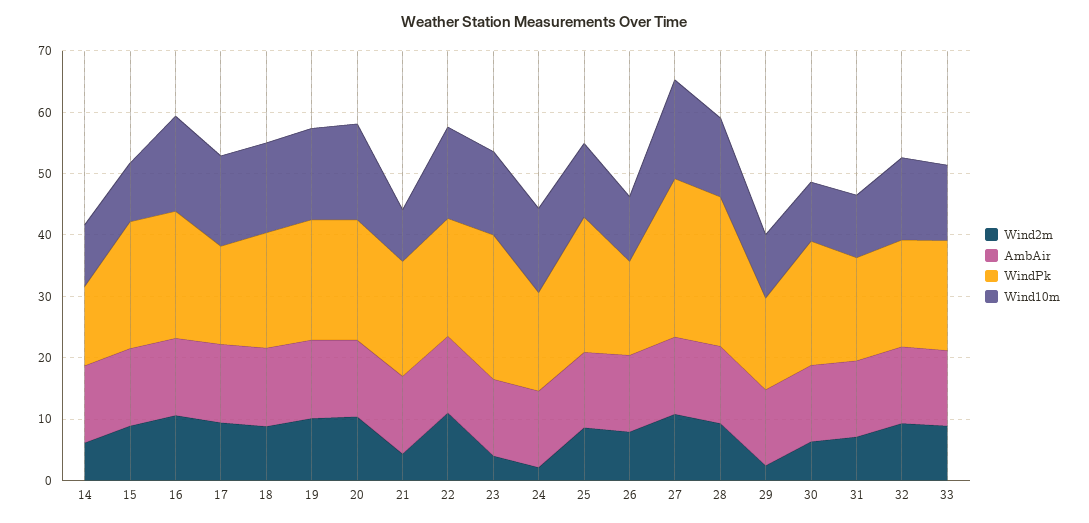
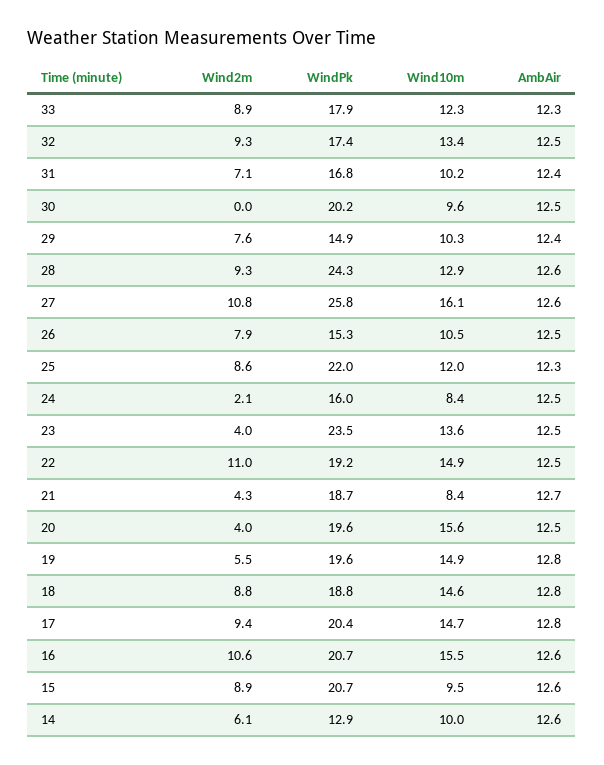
  {
    "Wind2m": {
      "14": 6.1,
      "15": 8.9,
      "16": 10.6,
      "17": 9.4,
      "18": 8.8,
-     "19": 10,
+     "19": 5.5,
-     "20": 10,
+     "20": 4,
      "21": 4.3,
      "22": 11,
      "23": 4,
      "24": 2.1,
      "25": 8.6,
      "26": 7.9,
      "27": 10.8,
      "28": 9.3,
-     "29": 2,
+     "29": 7.6,
-     "30": 6,
+     "30": 0,
      "31": 7.1,
      "32": 9.3,
      "33": 8.9
    },
    "AmbAir": {
      "14": 12.6,
      "15": 12.6,
      "16": 12.6,
      "17": 12.8,
      "18": 12.8,
      "19": 12.8,
      "20": 12.5,
      "21": 12.7,
      "22": 12.5,
      "23": 12.5,
      "24": 12.5,
      "25": 12.3,
      "26": 12.5,
      "27": 12.6,
      "28": 12.6,
      "29": 12.4,
      "30": 12.5,
      "31": 12.4,
      "32": 12.5,
      "33": 12.3
    },
    "WindPk": {
      "14": 12.9,
      "15": 20.7,
      "16": 20.7,
-     "17": 16,
+     "17": 20.4,
      "18": 18.8,
      "19": 19.6,
      "20": 19.6,
      "21": 18.7,
      "22": 19.2,
      "23": 23.5,
      "24": 16,
      "25": 22,
      "26": 15.3,
      "27": 25.8,
      "28": 24.3,
      "29": 14.9,
      "30": 20.2,
      "31": 16.8,
      "32": 17.4,
      "33": 17.9
    },
    "Wind10m": {
      "14": 10,
      "15": 9.5,
      "16": 15.5,
      "17": 14.7,
      "18": 14.6,
      "19": 14.9,
      "20": 15.6,
      "21": 8.4,
      "22": 14.9,
      "23": 13.6,
-     "24": 14,
+     "24": 8.4,
      "25": 12,
      "26": 10.5,
      "27": 16.1,
      "28": 12.9,
      "29": 10.3,
      "30": 9.6,
      "31": 10.2,
      "32": 13.4,
      "33": 12.3
    }
  }

